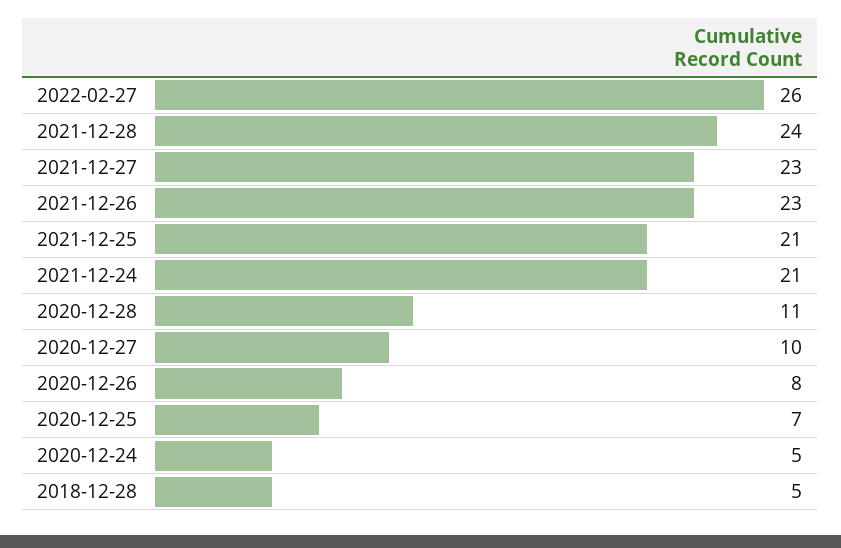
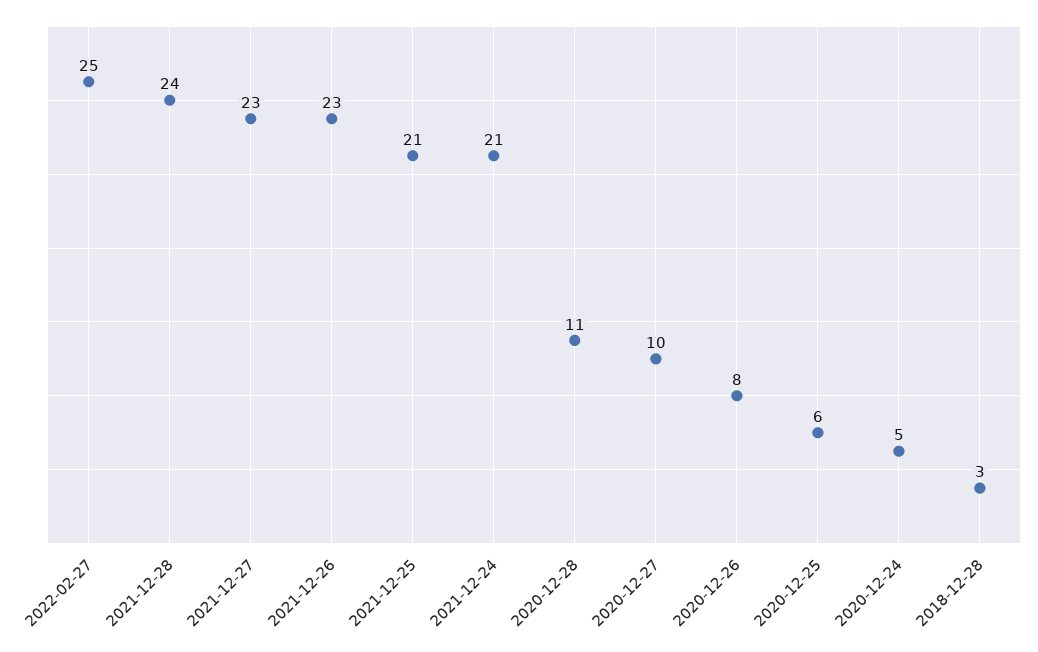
  {
-   "2022-02-27": 26,
+   "2022-02-27": 25,
    "2021-12-28": 24,
    "2021-12-27": 23,
    "2021-12-26": 23,
    "2021-12-25": 21,
    "2021-12-24": 21,
    "2020-12-28": 11,
    "2020-12-27": 10,
    "2020-12-26": 8,
-   "2020-12-25": 7,
+   "2020-12-25": 6,
    "2020-12-24": 5,
-   "2018-12-28": 5
+   "2018-12-28": 3
  }

